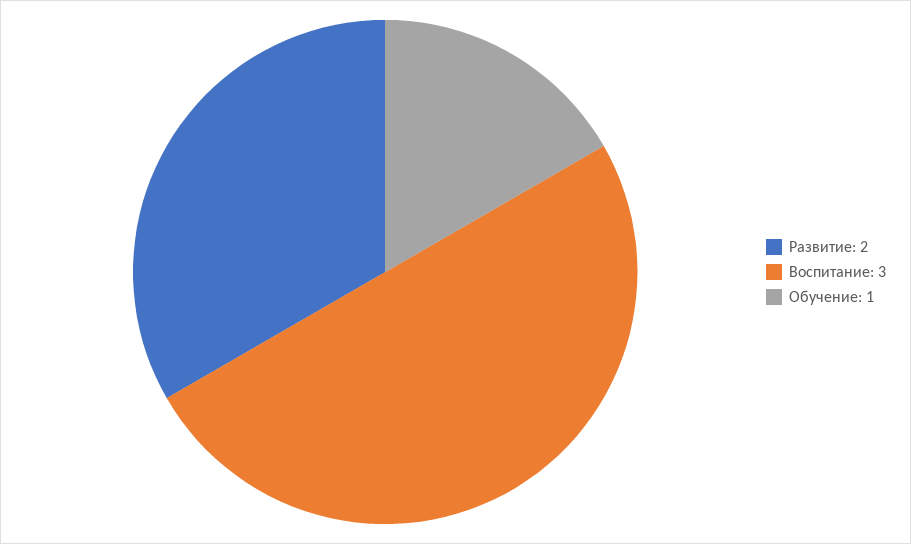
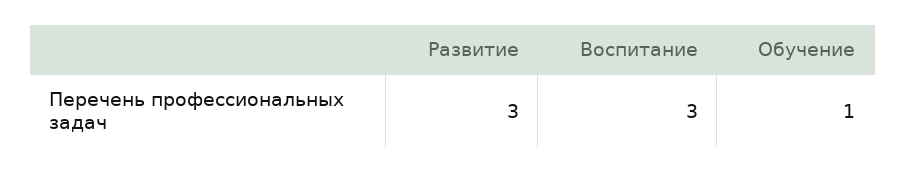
  {
-   "Развитие": 2,
+   "Развитие": 3,
    "Воспитание": 3,
    "Обучение": 1
  }

